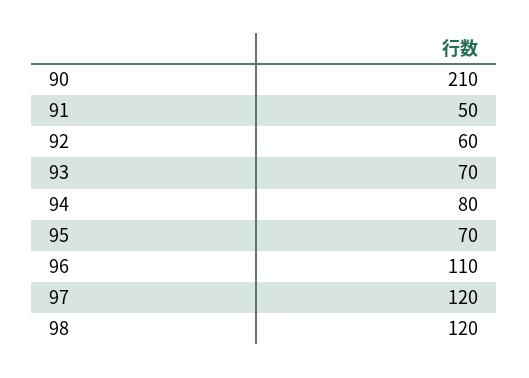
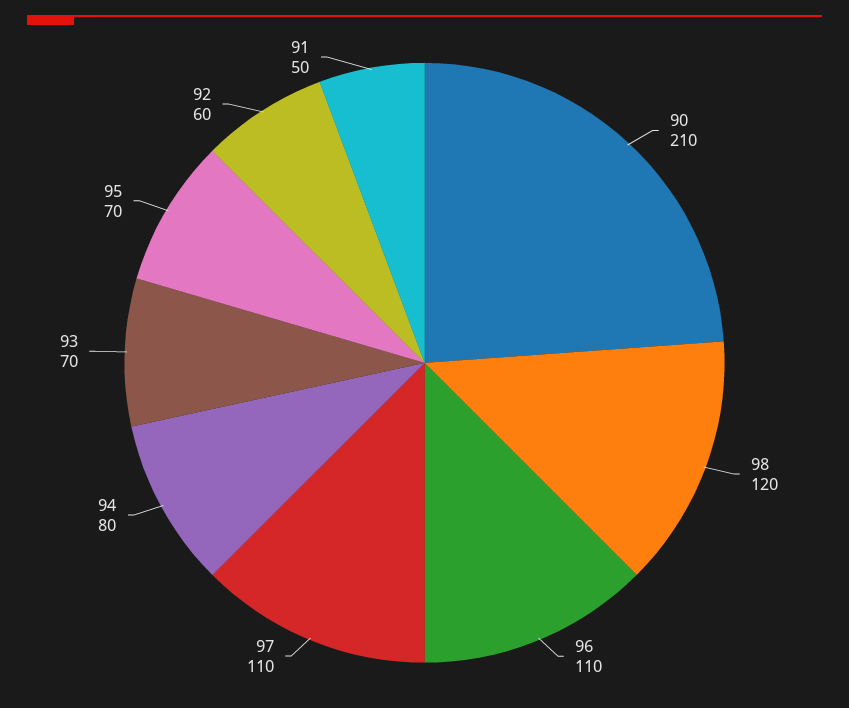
  {
    "90": 210,
    "91": 50,
    "92": 60,
    "93": 70,
    "94": 80,
    "95": 70,
    "96": 110,
-   "97": 120,
+   "97": 110,
    "98": 120
  }

